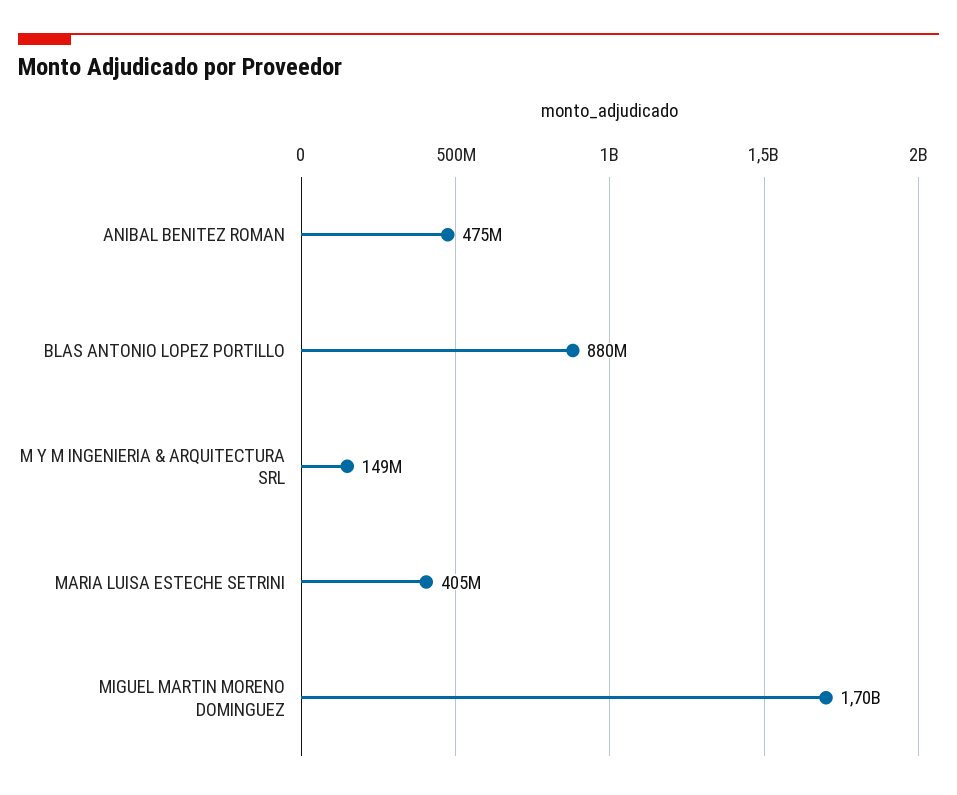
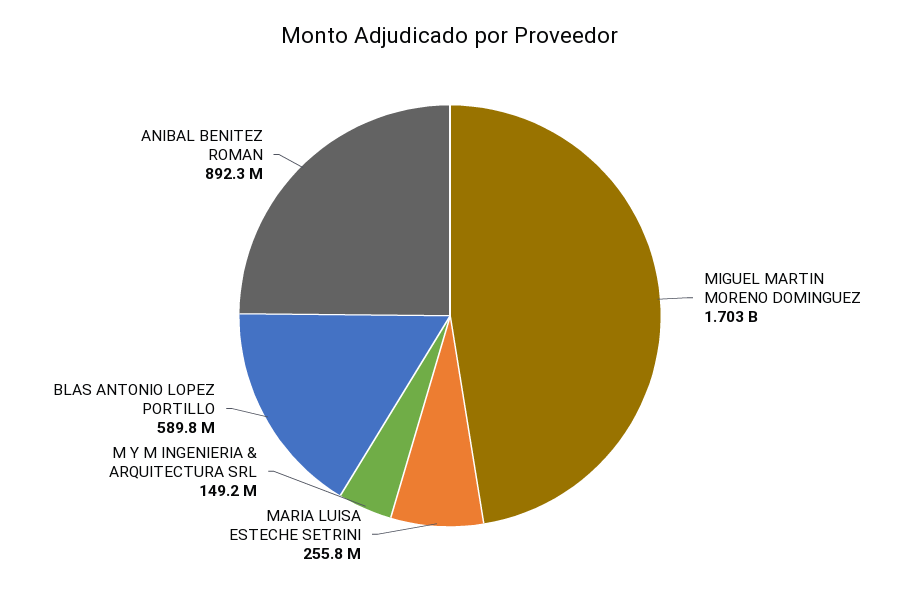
  {
-   "ANIBAL BENITEZ ROMAN": 475000000,
+   "ANIBAL BENITEZ ROMAN": 892300000,
-   "BLAS ANTONIO LOPEZ PORTILLO": 880000000,
+   "BLAS ANTONIO LOPEZ PORTILLO": 589800000,
    "M Y M INGENIERIA & ARQUITECTURA SRL": 149200000,
-   "MARIA LUISA ESTECHE SETRINI": 405000000,
+   "MARIA LUISA ESTECHE SETRINI": 255800000,
    "MIGUEL MARTIN MORENO DOMINGUEZ": 1703000000
  }

